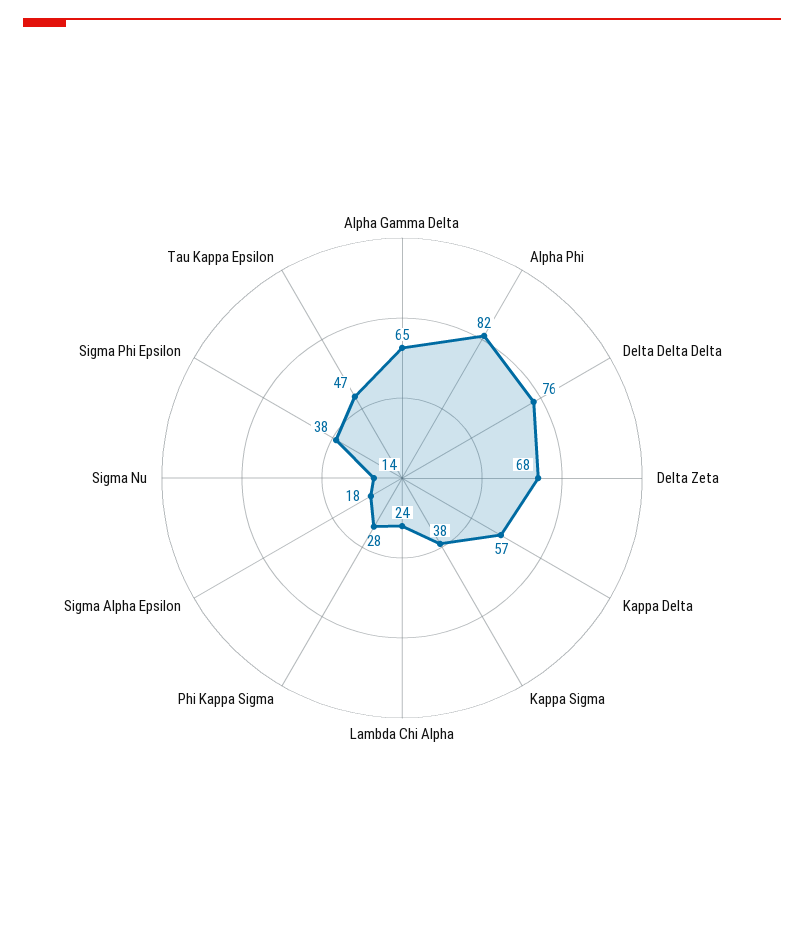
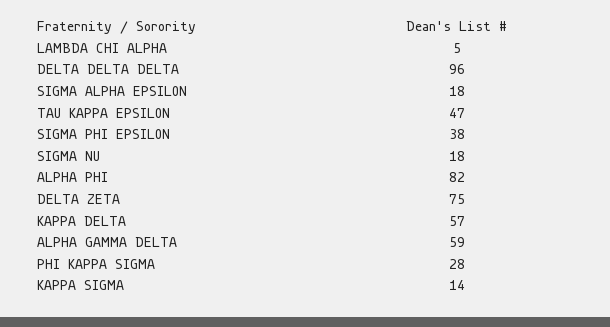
  {
-   "Alpha Gamma Delta": 65,
+   "Alpha Gamma Delta": 59,
    "Alpha Phi": 82,
-   "Delta Delta Delta": 76,
+   "Delta Delta Delta": 96,
-   "Delta Zeta": 68,
+   "Delta Zeta": 75,
    "Kappa Delta": 57,
-   "Kappa Sigma": 38,
+   "Kappa Sigma": 14,
-   "Lambda Chi Alpha": 24,
+   "Lambda Chi Alpha": 5,
    "Phi Kappa Sigma": 28,
    "Sigma Alpha Epsilon": 18,
-   "Sigma Nu": 14,
+   "Sigma Nu": 18,
    "Sigma Phi Epsilon": 38,
    "Tau Kappa Epsilon": 47
  }

